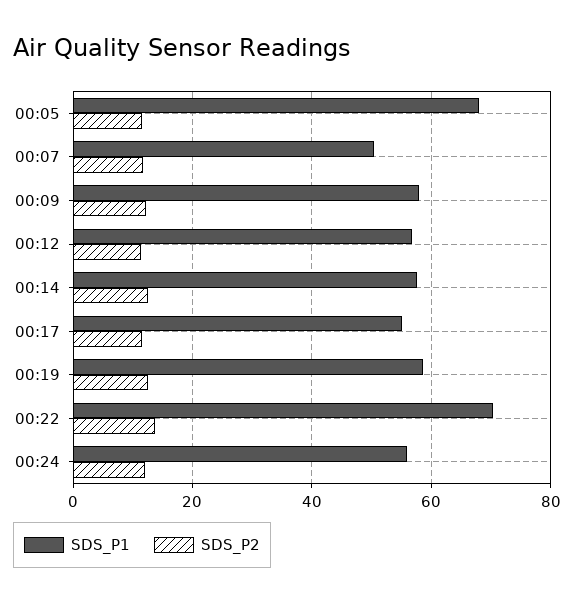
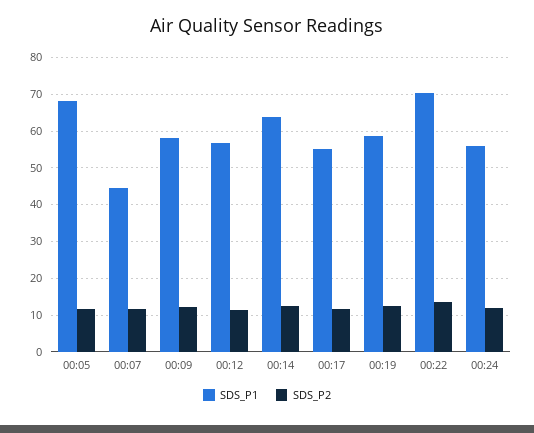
  {
    "SDS_P1": {
      "00:05": 68,
-     "00:07": 50,
+     "00:07": 44,
      "00:09": 58,
      "00:12": 56,
-     "00:14": 58,
+     "00:14": 64,
      "00:17": 56,
      "00:19": 58,
      "00:22": 70,
      "00:24": 56
    },
    "SDS_P2": {
      "00:05": 12,
      "00:07": 12,
      "00:09": 12,
      "00:12": 12,
      "00:14": 12,
      "00:17": 12,
      "00:19": 12,
      "00:22": 14,
      "00:24": 12
    }
  }

